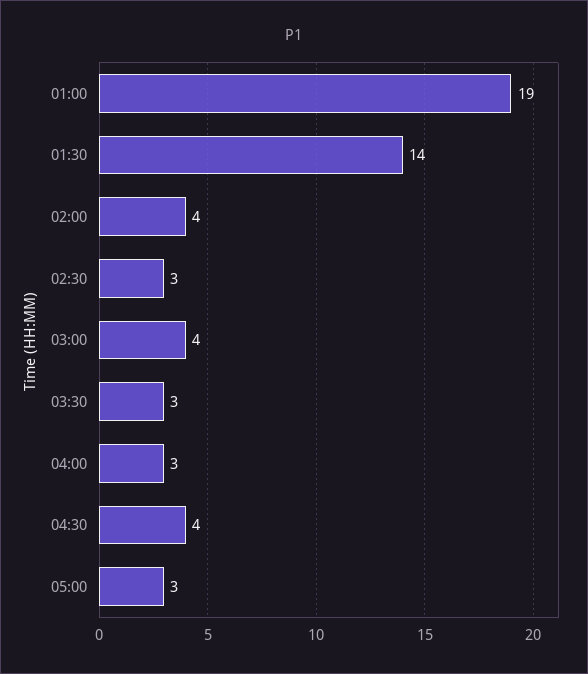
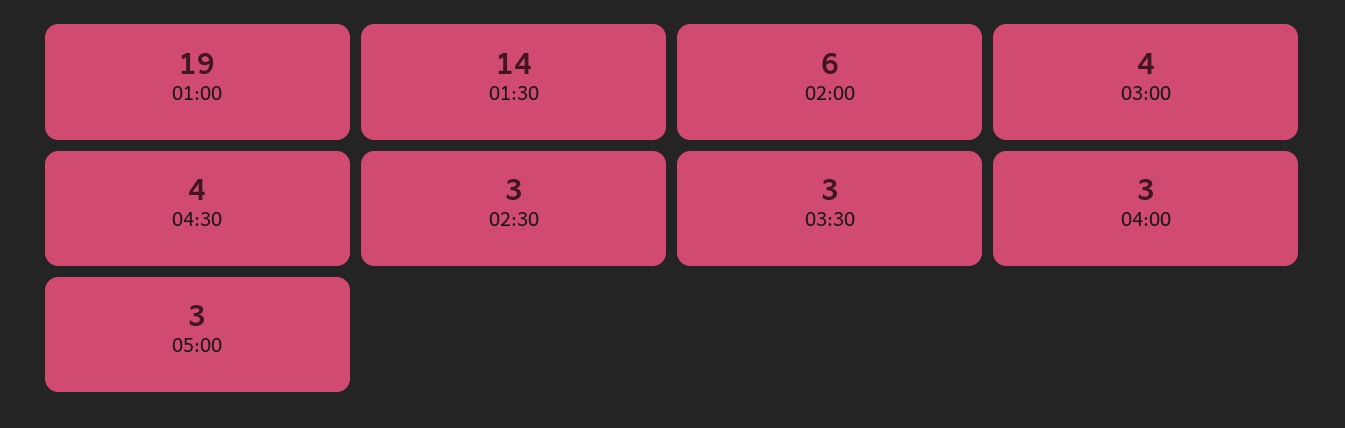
  {
    "01:00": 19,
    "01:30": 14,
-   "02:00": 4,
+   "02:00": 6,
    "02:30": 3,
    "03:00": 4,
    "03:30": 3,
    "04:00": 3,
    "04:30": 4,
    "05:00": 3
  }

